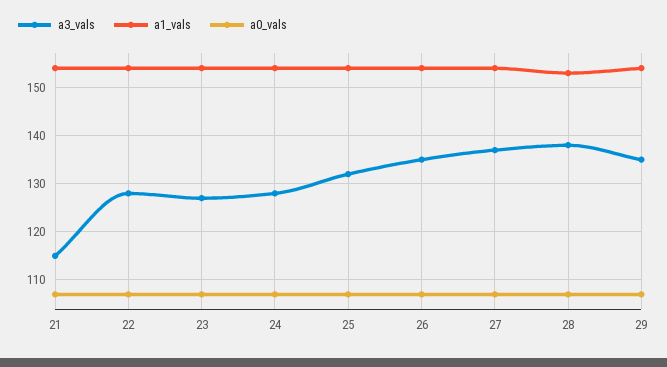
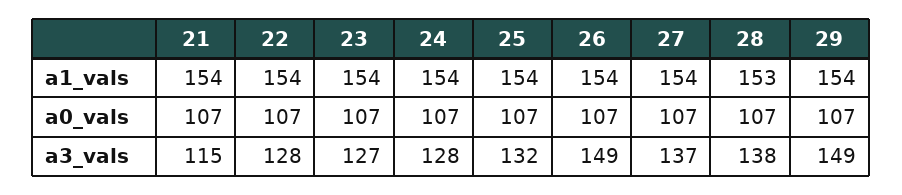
  {
    "a3_vals": {
      "21": 115,
      "22": 128,
      "23": 127,
      "24": 128,
      "25": 132,
-     "26": 135,
+     "26": 149,
      "27": 137,
      "28": 138,
-     "29": 135
+     "29": 149
    },
    "a1_vals": {
      "21": 154,
      "22": 154,
      "23": 154,
      "24": 154,
      "25": 154,
      "26": 154,
      "27": 154,
      "28": 153,
      "29": 154
    },
    "a0_vals": {
      "21": 107,
      "22": 107,
      "23": 107,
      "24": 107,
      "25": 107,
      "26": 107,
      "27": 107,
      "28": 107,
      "29": 107
    }
  }

